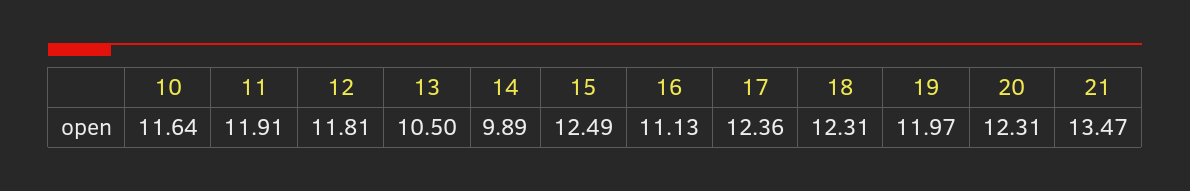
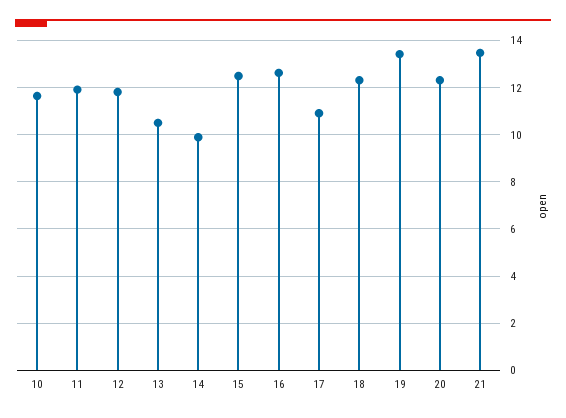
  {
    "10": 11.64,
    "11": 11.91,
    "12": 11.81,
    "13": 10.5,
    "14": 9.89,
    "15": 12.49,
-   "16": 11.13,
+   "16": 12.5,
-   "17": 12.36,
+   "17": 11,
    "18": 12.31,
-   "19": 11.97,
+   "19": 13.5,
    "20": 12.31,
    "21": 13.47
  }

